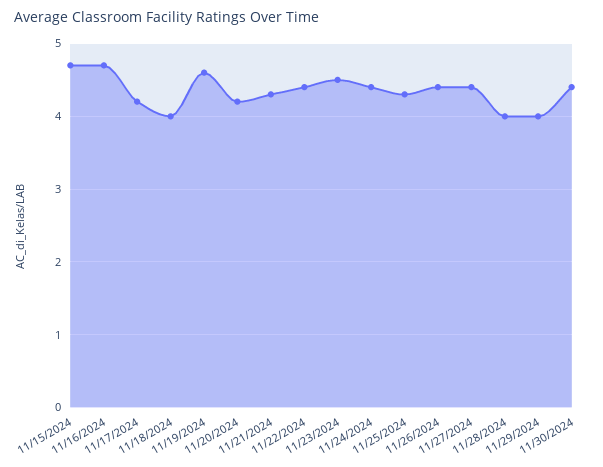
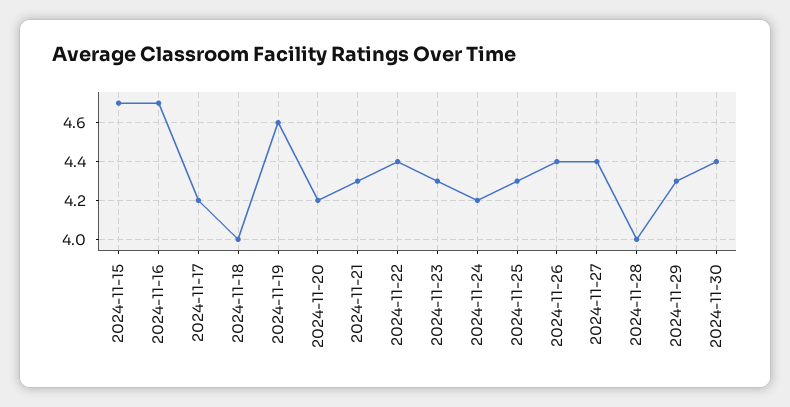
  {
    "11/15/2024": 4.7,
    "11/16/2024": 4.7,
    "11/17/2024": 4.2,
    "11/18/2024": 4,
    "11/19/2024": 4.6,
    "11/20/2024": 4.2,
    "11/21/2024": 4.3,
    "11/22/2024": 4.4,
-   "11/23/2024": 4.5,
+   "11/23/2024": 4.3,
-   "11/24/2024": 4.4,
+   "11/24/2024": 4.2,
    "11/25/2024": 4.3,
    "11/26/2024": 4.4,
    "11/27/2024": 4.4,
    "11/28/2024": 4,
-   "11/29/2024": 4,
+   "11/29/2024": 4.3,
    "11/30/2024": 4.4
  }

